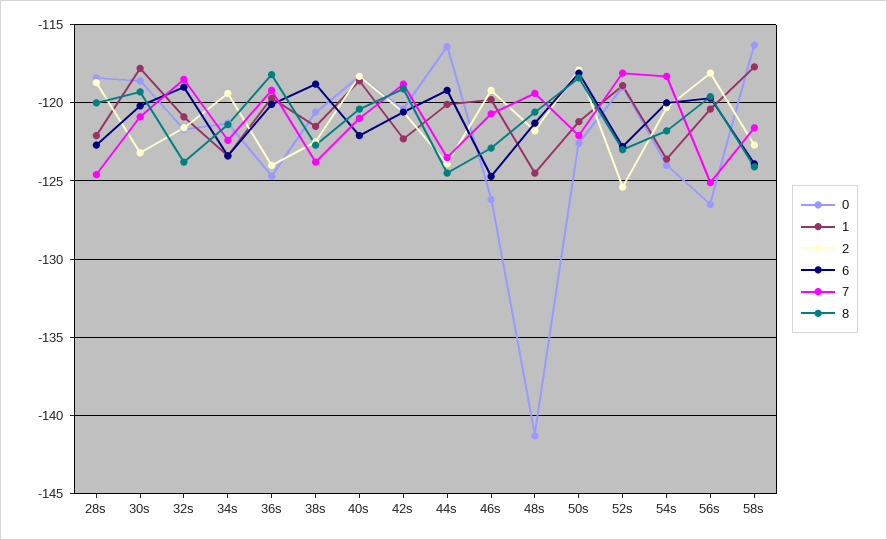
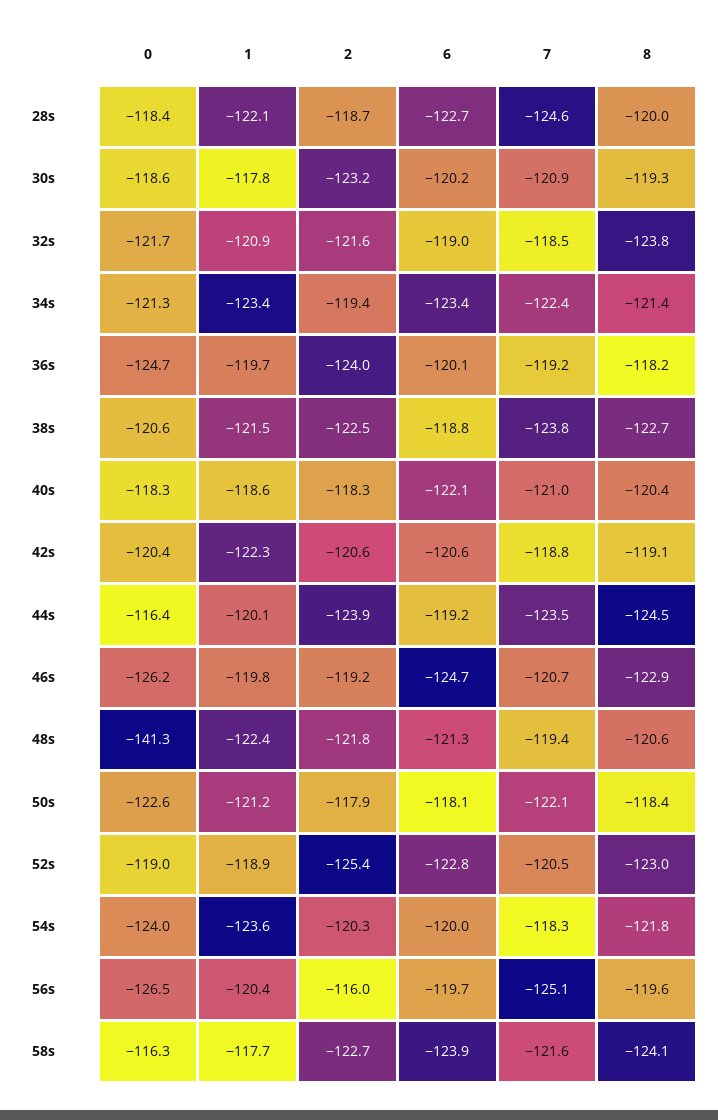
  {
    "0": {
      "28s": -118.4,
      "30s": -118.6,
      "32s": -121.7,
      "34s": -121.3,
      "36s": -124.7,
      "38s": -120.6,
      "40s": -118.3,
      "42s": -120.4,
      "44s": -116.4,
      "46s": -126.2,
      "48s": -141.3,
      "50s": -122.6,
      "52s": -119,
      "54s": -124,
      "56s": -126.5,
      "58s": -116.3
    },
    "1": {
      "28s": -122.1,
      "30s": -117.8,
      "32s": -120.9,
      "34s": -123.4,
      "36s": -119.7,
      "38s": -121.5,
      "40s": -118.6,
      "42s": -122.3,
      "44s": -120.1,
      "46s": -119.8,
-     "48s": -124.5,
+     "48s": -122.4,
      "50s": -121.2,
      "52s": -118.9,
      "54s": -123.6,
      "56s": -120.4,
      "58s": -117.7
    },
    "2": {
      "28s": -118.7,
      "30s": -123.2,
      "32s": -121.6,
      "34s": -119.4,
      "36s": -124,
      "38s": -122.5,
      "40s": -118.3,
      "42s": -120.6,
      "44s": -123.9,
      "46s": -119.2,
      "48s": -121.8,
      "50s": -117.9,
      "52s": -125.4,
      "54s": -120.3,
-     "56s": -118,
+     "56s": -116,
      "58s": -122.7
    },
    "6": {
      "28s": -122.7,
      "30s": -120.2,
      "32s": -119,
      "34s": -123.4,
      "36s": -120.1,
      "38s": -118.8,
      "40s": -122.1,
      "42s": -120.6,
      "44s": -119.2,
      "46s": -124.7,
      "48s": -121.3,
      "50s": -118.1,
      "52s": -122.8,
      "54s": -120,
      "56s": -119.7,
      "58s": -123.9
    },
    "7": {
      "28s": -124.6,
      "30s": -120.9,
      "32s": -118.5,
      "34s": -122.4,
      "36s": -119.2,
      "38s": -123.8,
      "40s": -121,
      "42s": -118.8,
      "44s": -123.5,
      "46s": -120.7,
      "48s": -119.4,
      "50s": -122.1,
-     "52s": -118,
+     "52s": -120.5,
      "54s": -118.3,
      "56s": -125.1,
      "58s": -121.6
    },
    "8": {
      "28s": -120,
      "30s": -119.3,
      "32s": -123.8,
      "34s": -121.4,
      "36s": -118.2,
      "38s": -122.7,
      "40s": -120.4,
      "42s": -119.1,
      "44s": -124.5,
      "46s": -122.9,
      "48s": -120.6,
      "50s": -118.4,
      "52s": -123,
      "54s": -121.8,
      "56s": -119.6,
      "58s": -124.1
    }
  }

